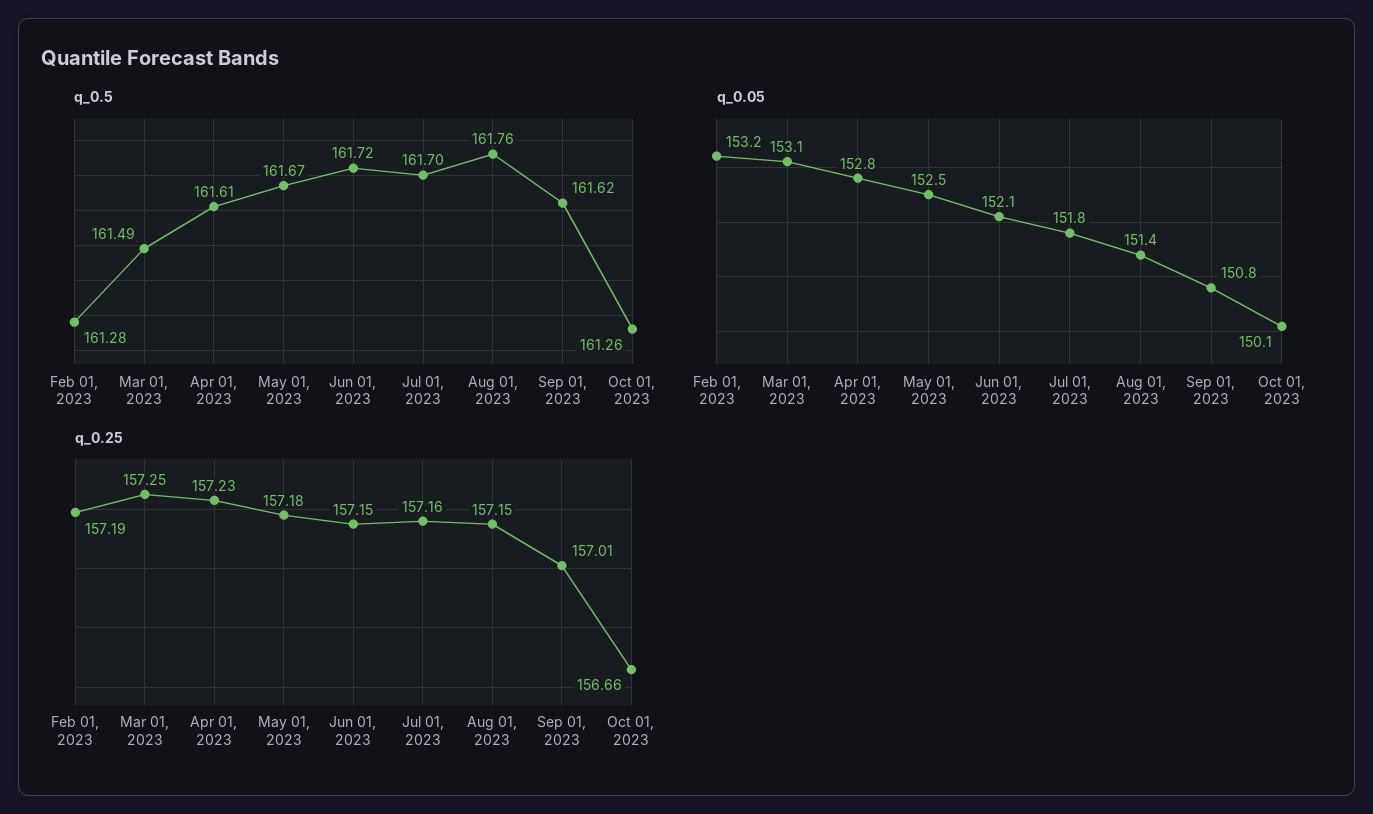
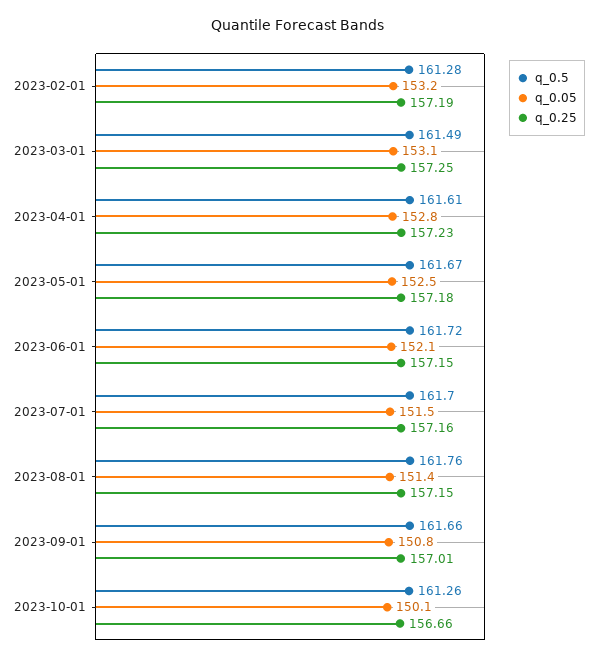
  {
    "q_0.5": {
      "Feb 01, 2023": 161.28,
      "Mar 01, 2023": 161.49,
      "Apr 01, 2023": 161.61,
      "May 01, 2023": 161.67,
      "Jun 01, 2023": 161.72,
      "Jul 01, 2023": 161.7,
      "Aug 01, 2023": 161.76,
-     "Sep 01, 2023": 161.62,
+     "Sep 01, 2023": 161.66,
      "Oct 01, 2023": 161.26
    },
    "q_0.05": {
      "Feb 01, 2023": 153.2,
      "Mar 01, 2023": 153.1,
      "Apr 01, 2023": 152.8,
      "May 01, 2023": 152.5,
      "Jun 01, 2023": 152.1,
-     "Jul 01, 2023": 151.8,
+     "Jul 01, 2023": 151.5,
      "Aug 01, 2023": 151.4,
      "Sep 01, 2023": 150.8,
      "Oct 01, 2023": 150.1
    },
    "q_0.25": {
      "Feb 01, 2023": 157.19,
      "Mar 01, 2023": 157.25,
      "Apr 01, 2023": 157.23,
      "May 01, 2023": 157.18,
      "Jun 01, 2023": 157.15,
      "Jul 01, 2023": 157.16,
      "Aug 01, 2023": 157.15,
      "Sep 01, 2023": 157.01,
      "Oct 01, 2023": 156.66
    }
  }

